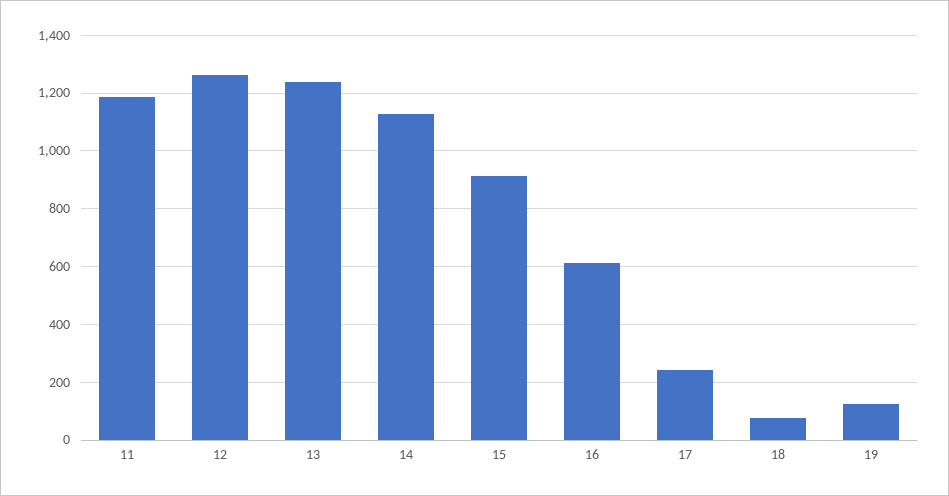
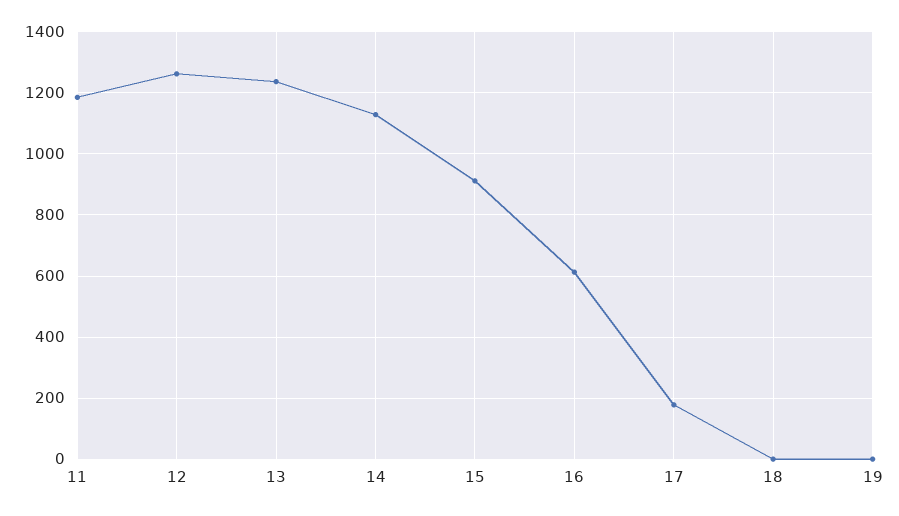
  {
    "11": 1180,
    "12": 1260,
    "13": 1240,
    "14": 1120,
    "15": 920,
    "16": 620,
-   "17": 250,
+   "17": 180,
-   "18": 75,
+   "18": 0,
-   "19": 125
+   "19": 0
  }

